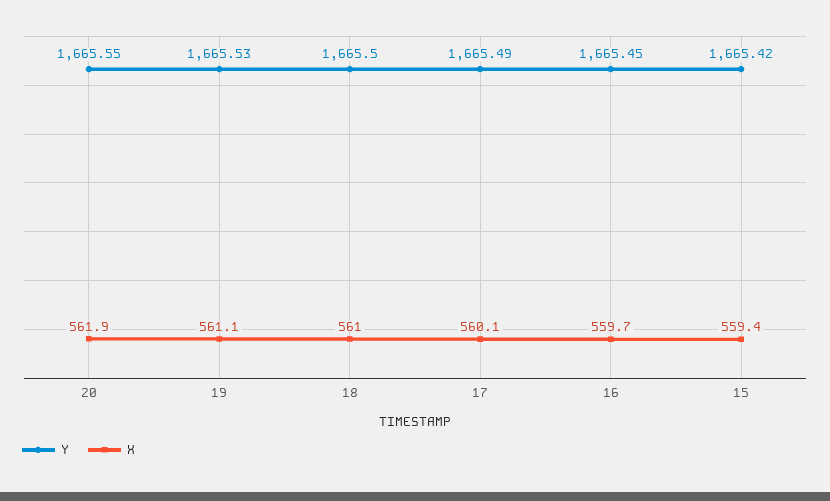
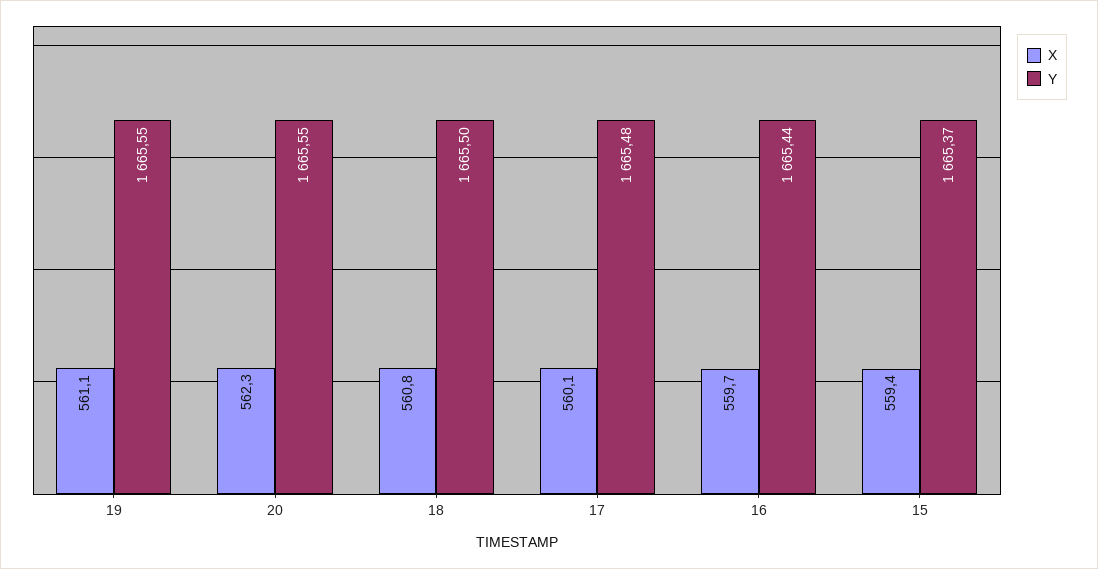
  {
    "Y": {
      "20": 1665.55,
-     "19": 1665.53,
+     "19": 1665.55,
      "18": 1665.5,
-     "17": 1665.49,
+     "17": 1665.48,
-     "16": 1665.45,
+     "16": 1665.44,
-     "15": 1665.42
+     "15": 1665.37
    },
    "X": {
-     "20": 561.9,
+     "20": 562.3,
      "19": 561.1,
-     "18": 561,
+     "18": 560.8,
      "17": 560.1,
      "16": 559.7,
      "15": 559.4
    }
  }

